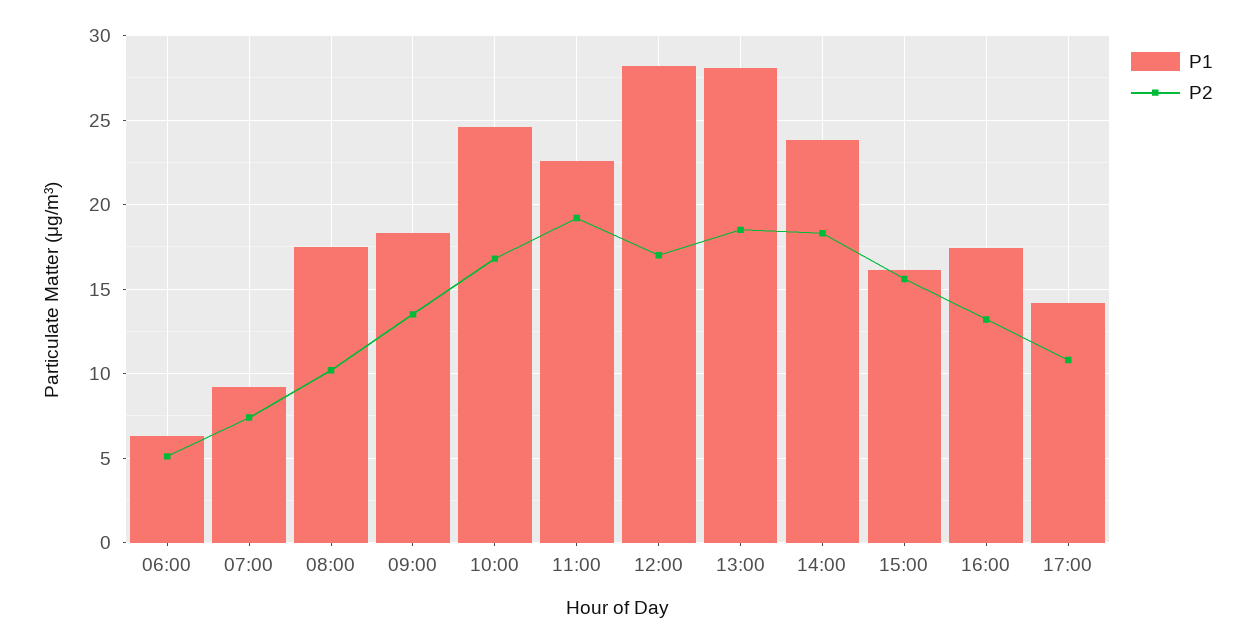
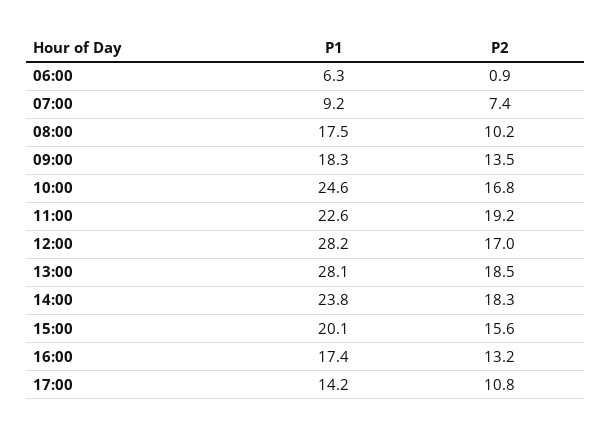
  {
    "P1": {
      "06:00": 6.3,
      "07:00": 9.2,
      "08:00": 17.5,
      "09:00": 18.3,
      "10:00": 24.6,
      "11:00": 22.6,
      "12:00": 28.2,
      "13:00": 28.1,
      "14:00": 23.8,
-     "15:00": 16,
+     "15:00": 20.1,
      "16:00": 17.4,
      "17:00": 14.2
    },
    "P2": {
-     "06:00": 5,
+     "06:00": 0.9,
      "07:00": 7.4,
      "08:00": 10.2,
      "09:00": 13.5,
      "10:00": 16.8,
      "11:00": 19.2,
      "12:00": 17,
      "13:00": 18.5,
      "14:00": 18.3,
      "15:00": 15.6,
      "16:00": 13.2,
      "17:00": 10.8
    }
  }

